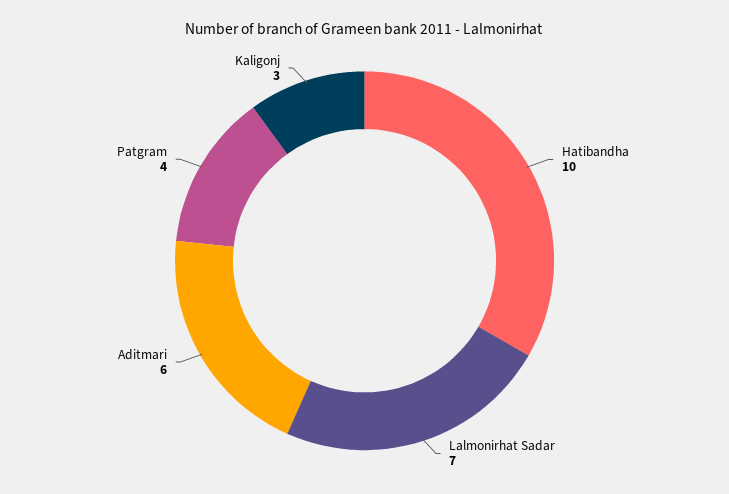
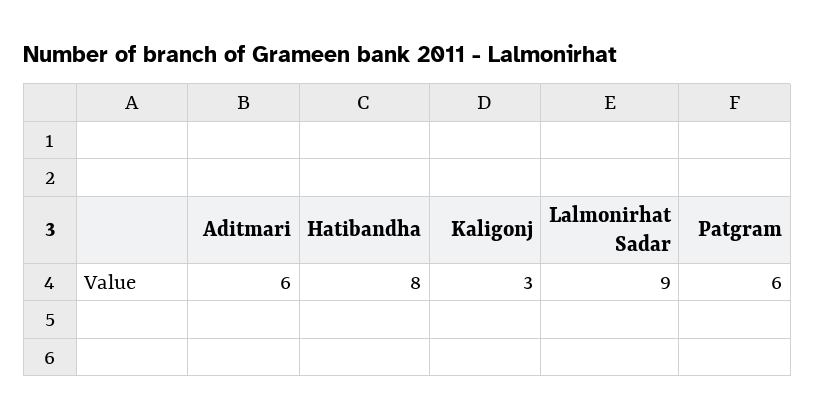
  {
-   "Hatibandha": 10,
+   "Hatibandha": 8,
-   "Lalmonirhat Sadar": 7,
+   "Lalmonirhat Sadar": 9,
    "Aditmari": 6,
-   "Patgram": 4,
+   "Patgram": 6,
    "Kaligonj": 3
  }

